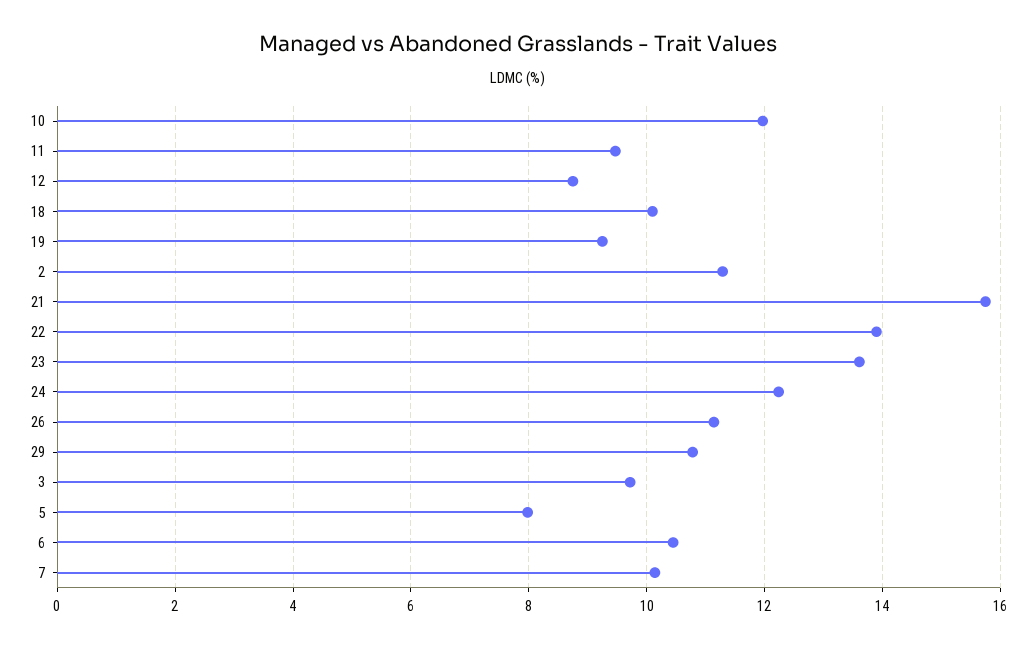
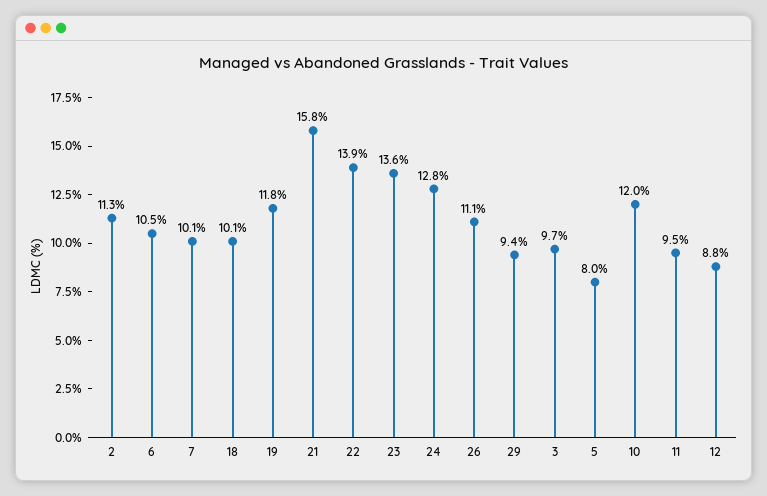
  {
    "10": 12,
    "11": 9.5,
    "12": 8.8,
    "18": 10.1,
-   "19": 9.2,
+   "19": 11.8,
    "2": 11.3,
    "21": 15.8,
    "22": 13.9,
    "23": 13.6,
-   "24": 12.2,
+   "24": 12.8,
    "26": 11.1,
-   "29": 10.8,
+   "29": 9.4,
    "3": 9.7,
    "5": 8,
    "6": 10.5,
    "7": 10.1
  }

